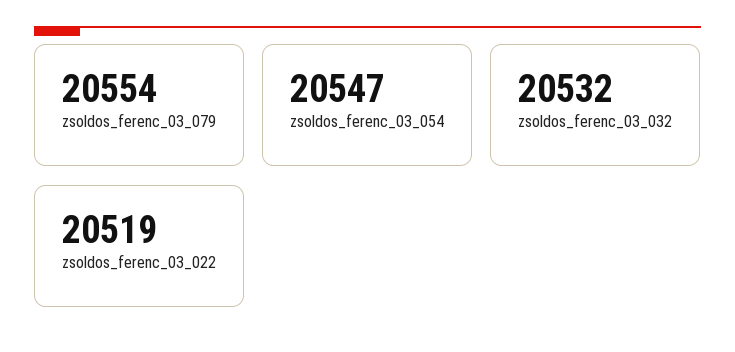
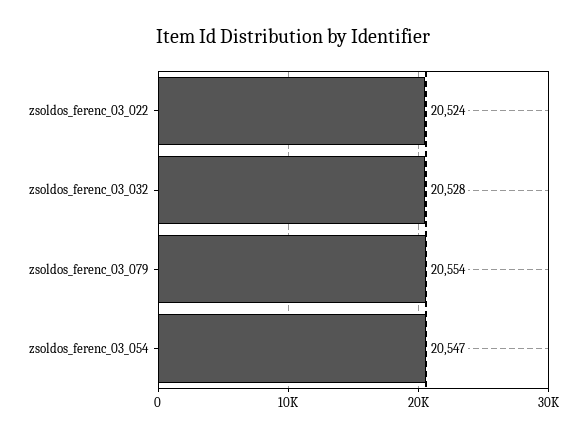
  {
    "zsoldos_ferenc_03_079": 20554,
    "zsoldos_ferenc_03_054": 20547,
-   "zsoldos_ferenc_03_032": 20532,
+   "zsoldos_ferenc_03_032": 20528,
-   "zsoldos_ferenc_03_022": 20519
+   "zsoldos_ferenc_03_022": 20524
  }

